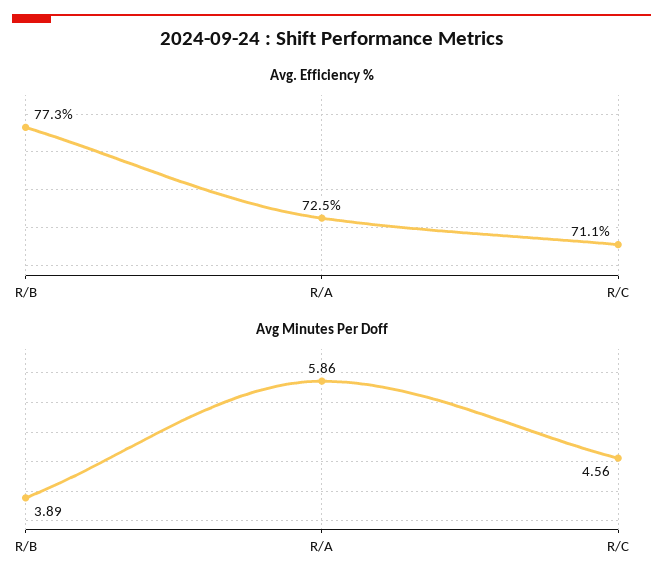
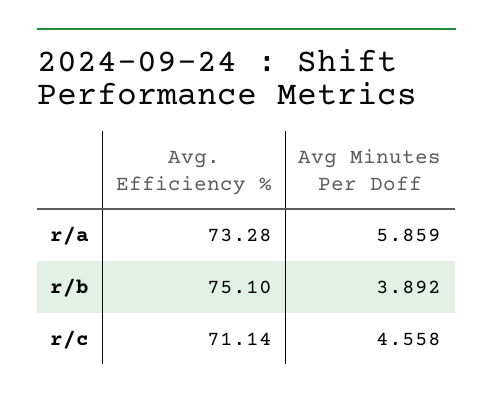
  {
    "Avg. Efficiency %": {
-     "R/B": 77.3,
+     "R/B": 75.1,
-     "R/A": 72.5,
+     "R/A": 73.28,
      "R/C": 71.14
    },
    "Avg Minutes Per Doff": {
      "R/B": 3.892,
      "R/A": 5.859,
      "R/C": 4.558
    }
  }

